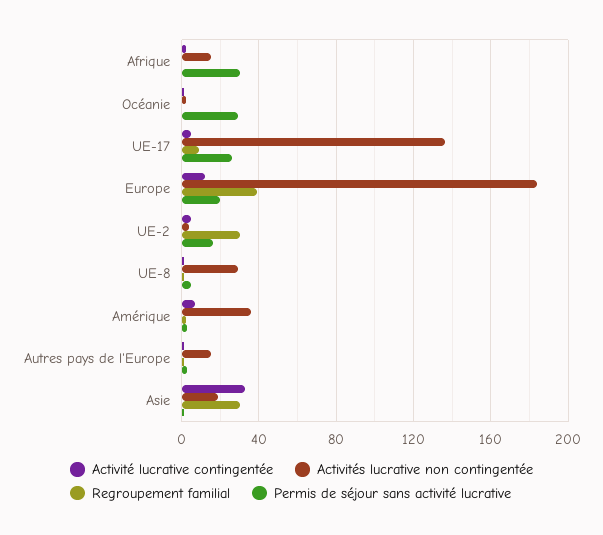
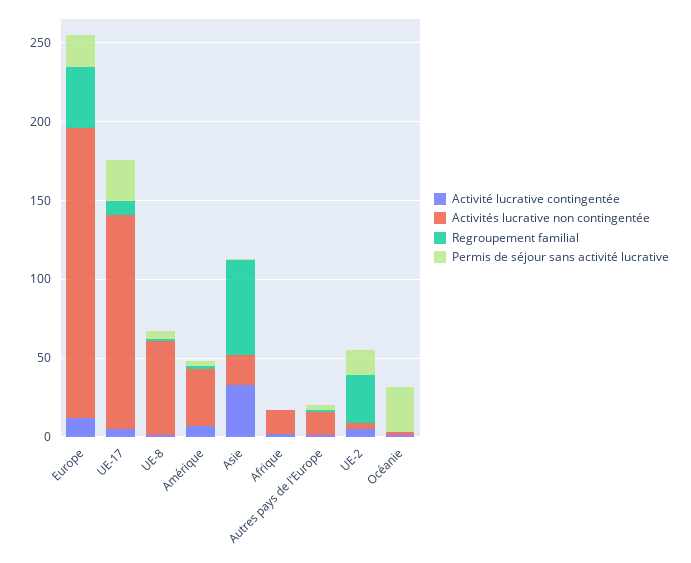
  {
    "Activité lucrative contingentée": {
      "Afrique": 0,
      "Océanie": 0,
      "UE-17": 5,
      "Europe": 10,
      "UE-2": 5,
      "UE-8": 0,
      "Amérique": 5,
      "Autres pays de l'Europe": 0,
      "Asie": 35
    },
    "Activités lucrative non contingentée": {
      "Afrique": 15,
      "Océanie": 0,
      "UE-17": 135,
      "Europe": 185,
      "UE-2": 5,
-     "UE-8": 30,
+     "UE-8": 60,
      "Amérique": 35,
      "Autres pays de l'Europe": 15,
      "Asie": 20
    },
    "Regroupement familial": {
      "Afrique": 0,
      "Océanie": 0,
      "UE-17": 10,
      "Europe": 40,
      "UE-2": 30,
      "UE-8": 0,
      "Amérique": 0,
      "Autres pays de l'Europe": 0,
-     "Asie": 30
+     "Asie": 60
    },
    "Permis de séjour sans activité lucrative": {
-     "Afrique": 30,
+     "Afrique": 0,
      "Océanie": 30,
      "UE-17": 25,
      "Europe": 20,
      "UE-2": 15,
      "UE-8": 5,
      "Amérique": 5,
      "Autres pays de l'Europe": 5,
      "Asie": 0
    }
  }

